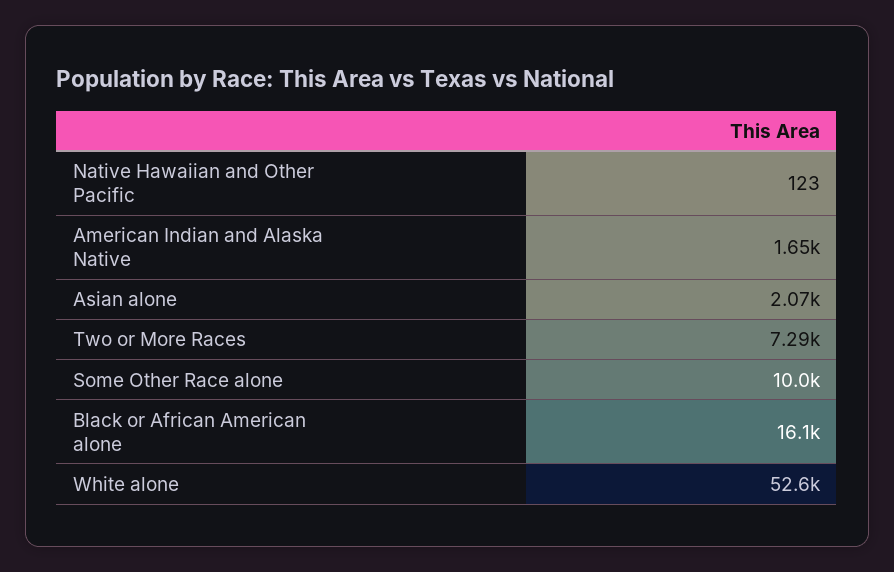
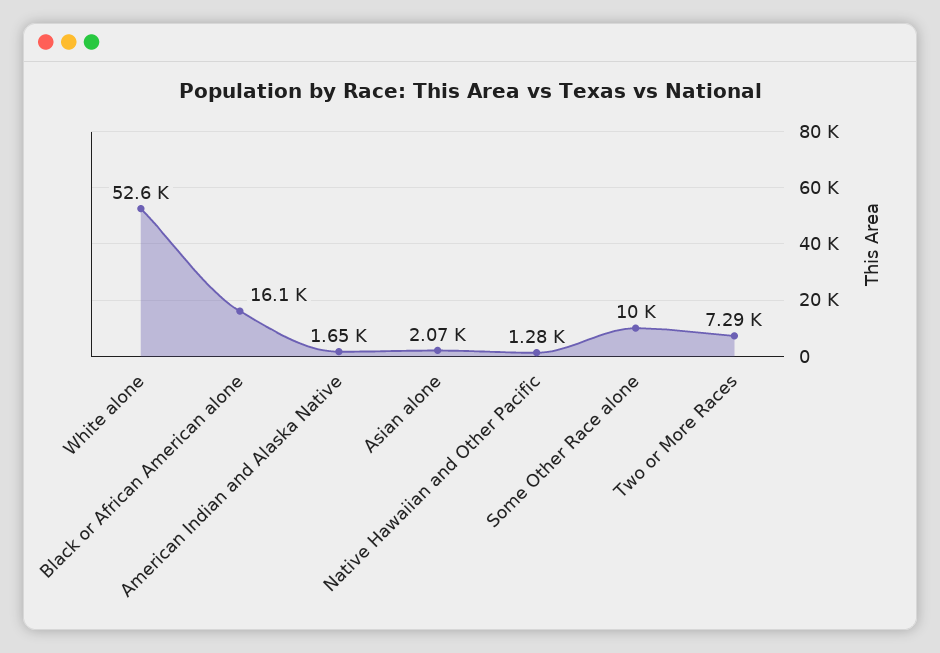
  {
-   "Native Hawaiian and Other Pacific": 123,
+   "Native Hawaiian and Other Pacific": 1280,
    "American Indian and Alaska Native": 1650,
    "Asian alone": 2070,
    "Two or More Races": 7290,
    "Some Other Race alone": 10000,
    "Black or African American alone": 16100,
    "White alone": 52600
  }

